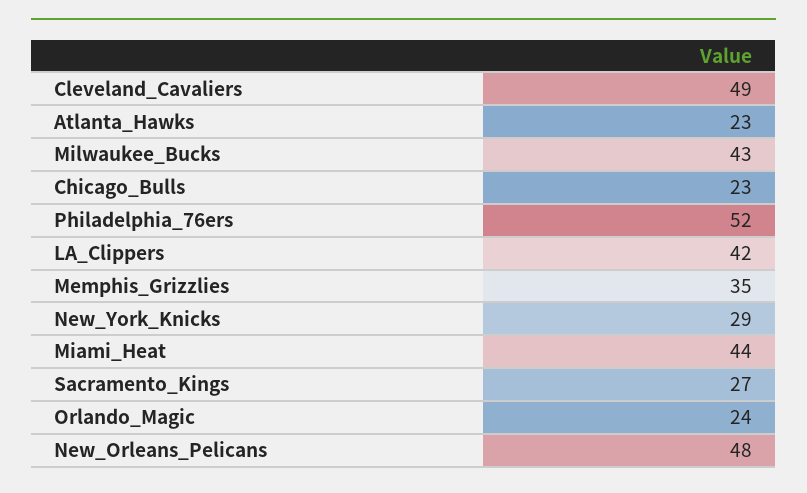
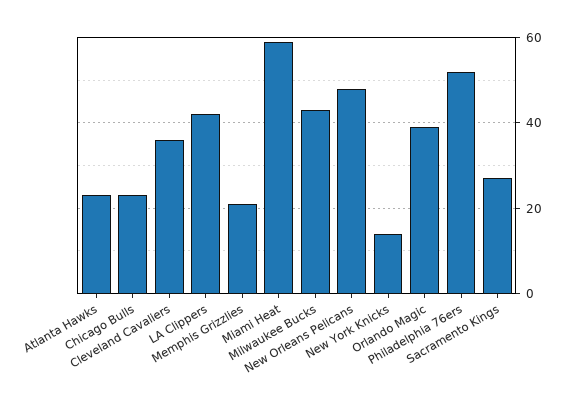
  {
-   "Cleveland_Cavaliers": 49,
+   "Cleveland_Cavaliers": 35,
    "Atlanta_Hawks": 23,
    "Milwaukee_Bucks": 43,
    "Chicago_Bulls": 23,
    "Philadelphia_76ers": 52,
    "LA_Clippers": 42,
-   "Memphis_Grizzlies": 35,
+   "Memphis_Grizzlies": 20,
-   "New_York_Knicks": 29,
+   "New_York_Knicks": 15,
-   "Miami_Heat": 44,
+   "Miami_Heat": 60,
    "Sacramento_Kings": 27,
-   "Orlando_Magic": 24,
+   "Orlando_Magic": 40,
    "New_Orleans_Pelicans": 48
  }

